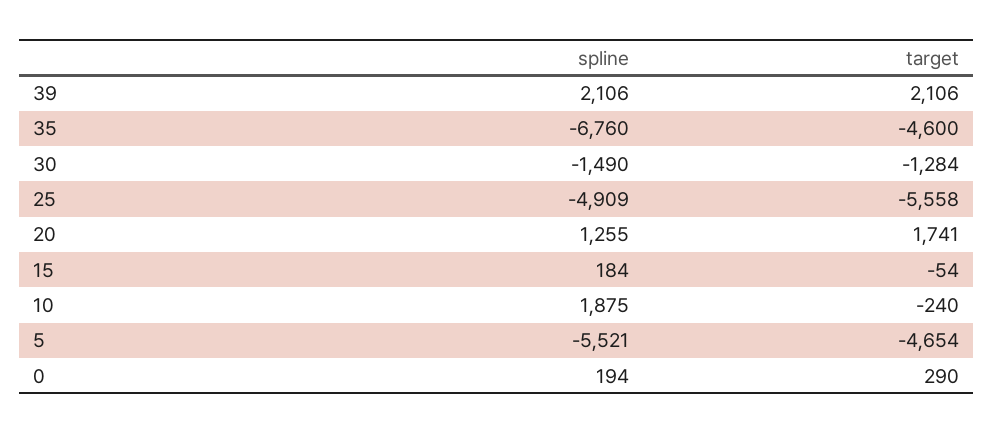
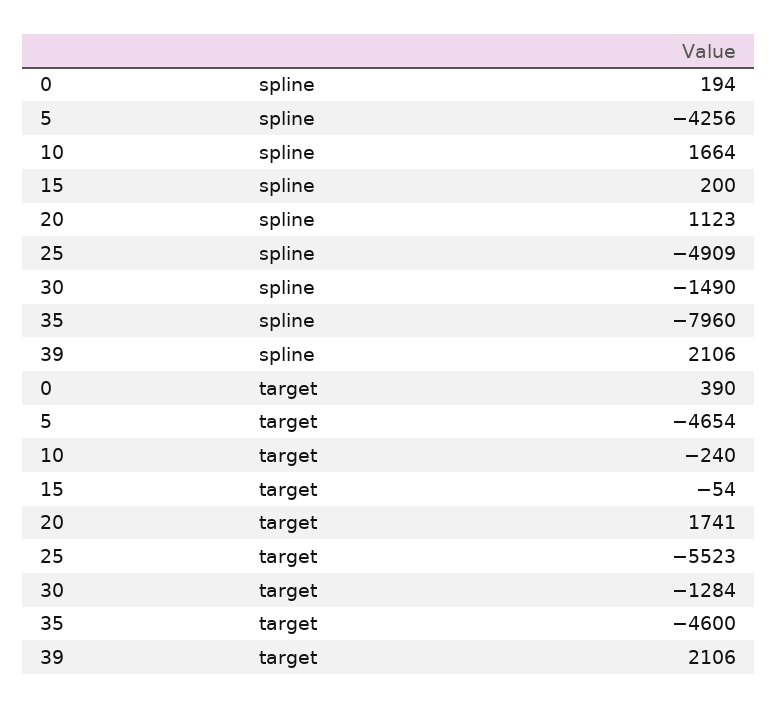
  {
    "spline": {
      "39": 2106,
-     "35": -6760,
+     "35": -7960,
      "30": -1490,
      "25": -4909,
-     "20": 1255,
+     "20": 1123,
-     "15": 184,
+     "15": 200,
-     "10": 1875,
+     "10": 1664,
-     "5": -5521,
+     "5": -4256,
      "0": 194
    },
    "target": {
      "39": 2106,
      "35": -4600,
      "30": -1284,
-     "25": -5558,
+     "25": -5523,
      "20": 1741,
      "15": -54,
      "10": -240,
      "5": -4654,
-     "0": 290
+     "0": 390
    }
  }

